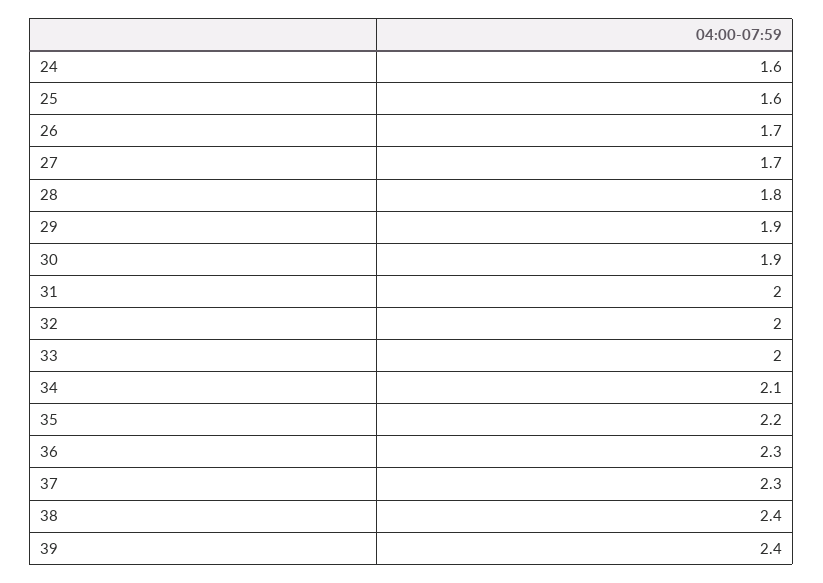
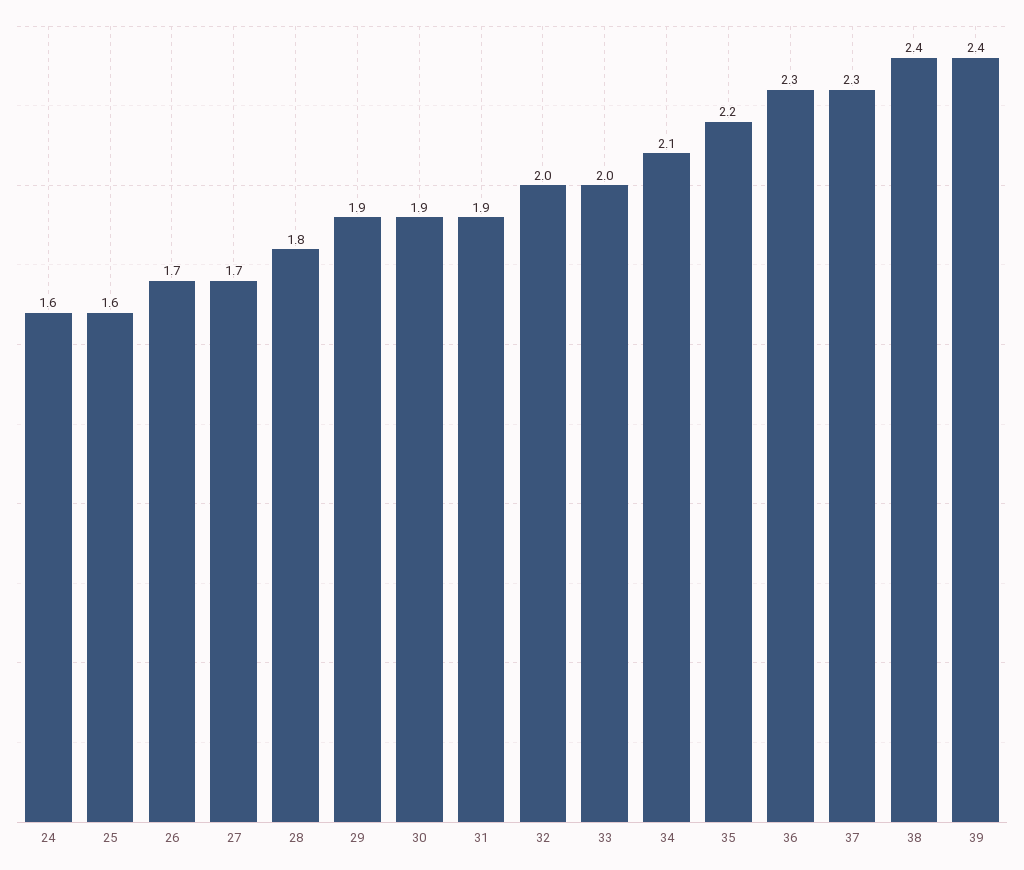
  {
    "24": 1.6,
    "25": 1.6,
    "26": 1.7,
    "27": 1.7,
    "28": 1.8,
    "29": 1.9,
    "30": 1.9,
-   "31": 2,
+   "31": 1.9,
    "32": 2,
    "33": 2,
    "34": 2.1,
    "35": 2.2,
    "36": 2.3,
    "37": 2.3,
    "38": 2.4,
    "39": 2.4
  }

